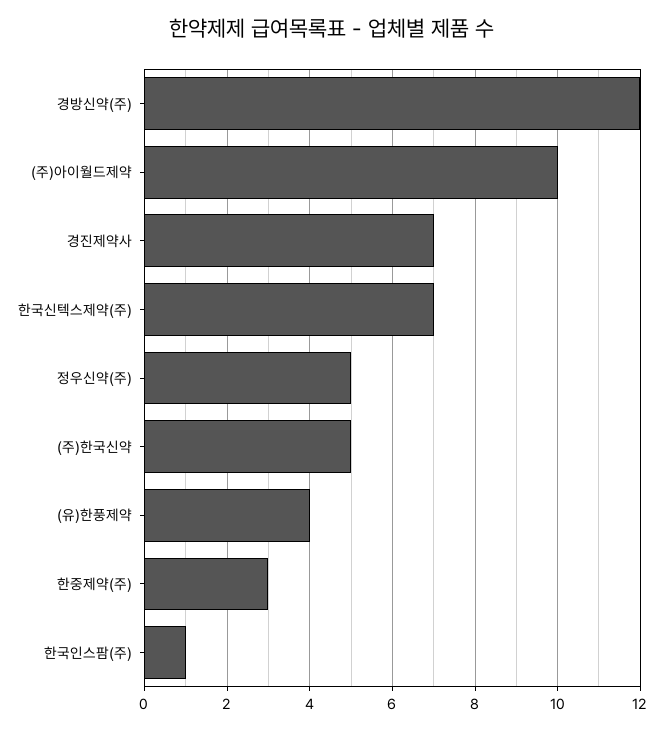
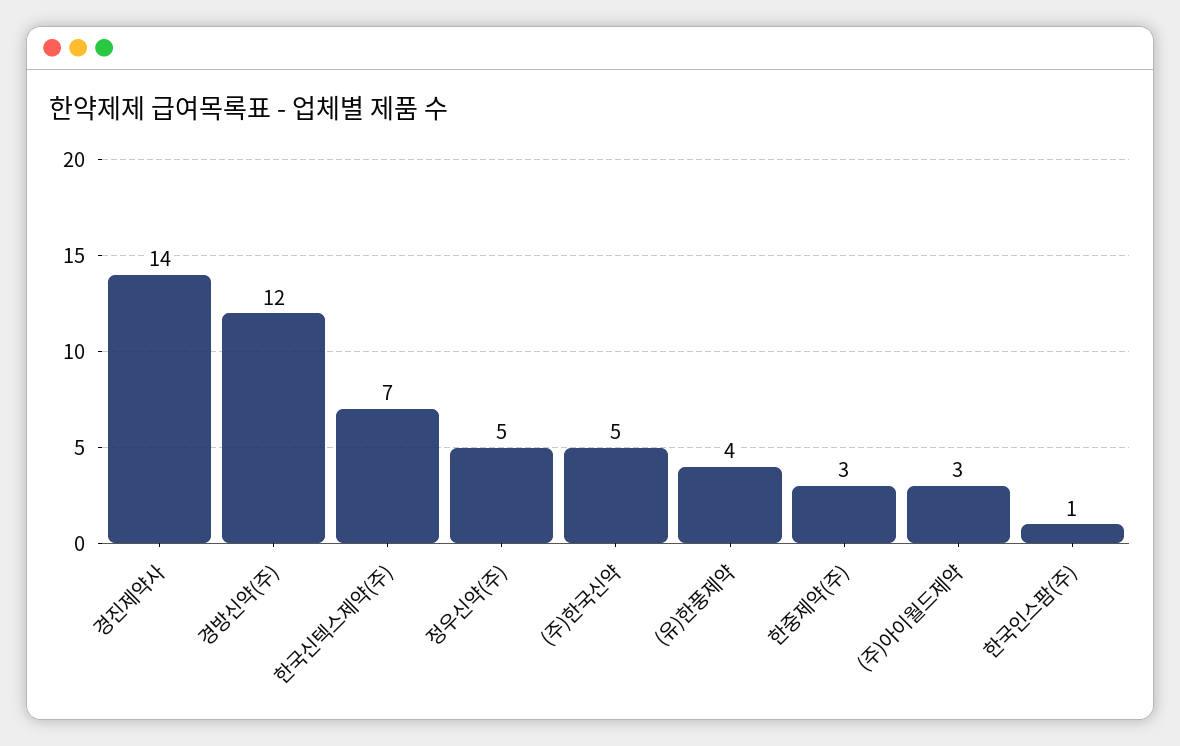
  {
    "경방신약(주)": 12,
-   "(주)아이월드제약": 10,
+   "(주)아이월드제약": 3,
-   "경진제약사": 7,
+   "경진제약사": 14,
    "한국신텍스제약(주)": 7,
    "정우신약(주)": 5,
    "(주)한국신약": 5,
    "(유)한풍제약": 4,
    "한중제약(주)": 3,
    "한국인스팜(주)": 1
  }

